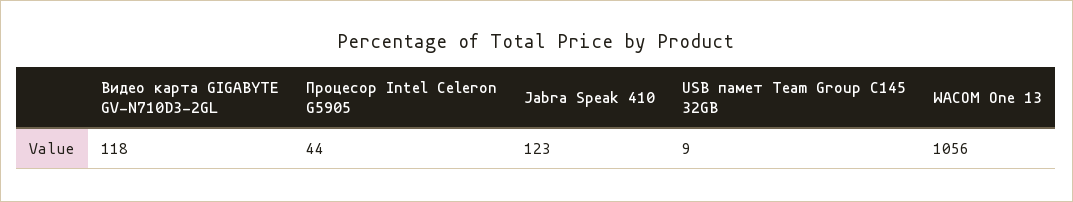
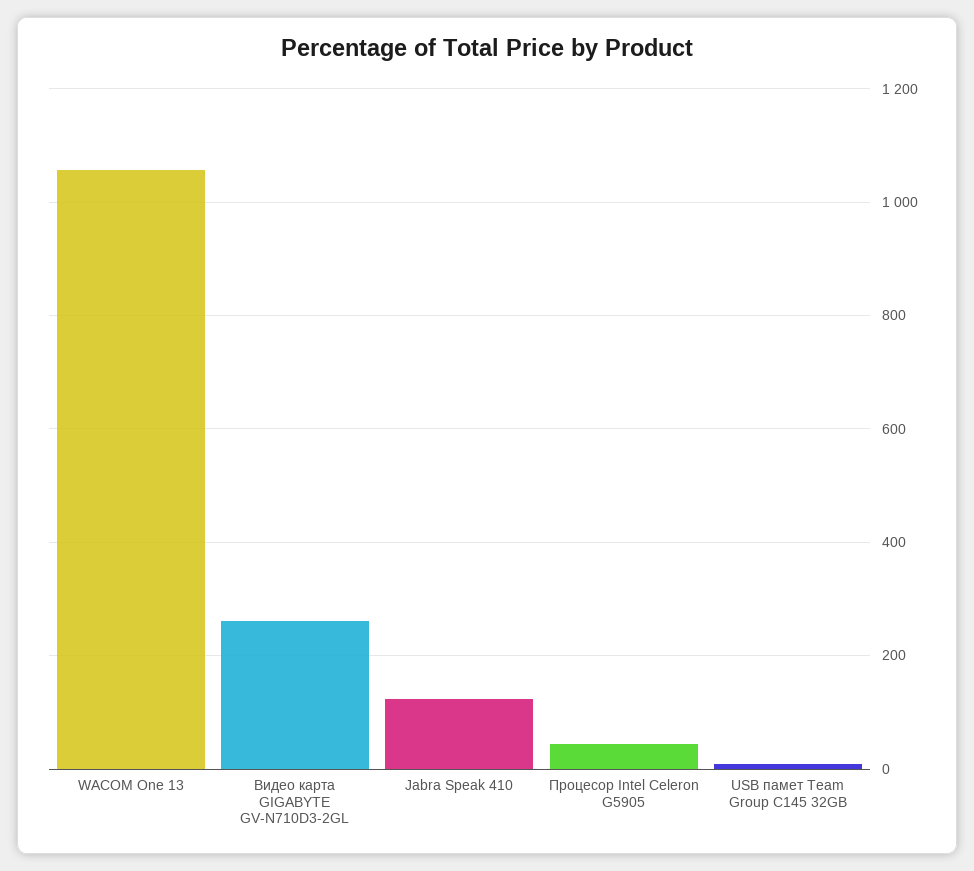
  {
-   "Видео карта GIGABYTE GV-N710D3-2GL": 118,
+   "Видео карта GIGABYTE GV-N710D3-2GL": 260,
    "Процесор Intel Celeron G5905": 44,
    "Jabra Speak 410": 123,
    "USB памет Team Group C145 32GB": 9,
    "WACOM One 13": 1056
  }

